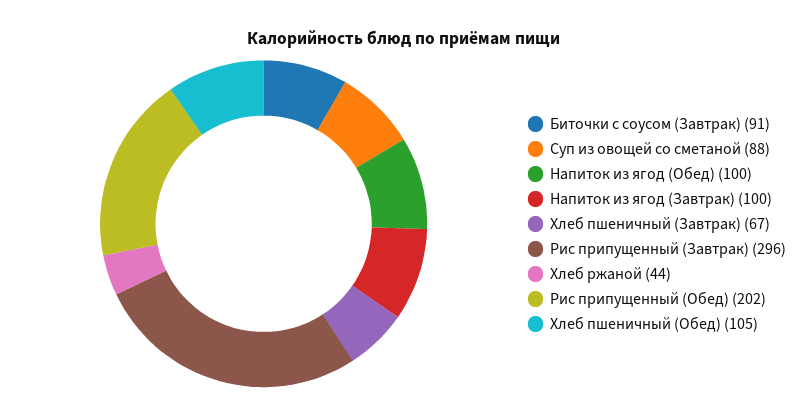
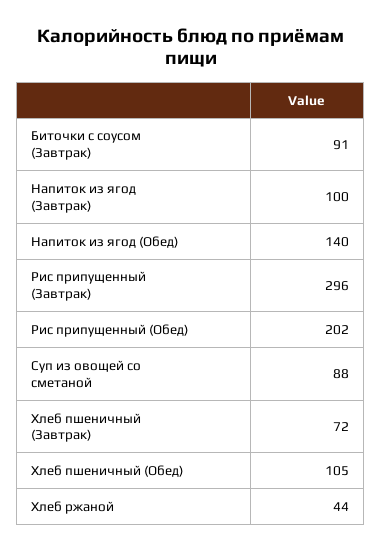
  {
    "Биточки с соусом (Завтрак)": 91,
    "Суп из овощей со сметаной": 88,
-   "Напиток из ягод (Обед)": 100,
+   "Напиток из ягод (Обед)": 140,
    "Напиток из ягод (Завтрак)": 100,
-   "Хлеб пшеничный (Завтрак)": 67,
+   "Хлеб пшеничный (Завтрак)": 72,
    "Рис припущенный (Завтрак)": 296,
    "Хлеб ржаной": 44,
    "Рис припущенный (Обед)": 202,
    "Хлеб пшеничный (Обед)": 105
  }

